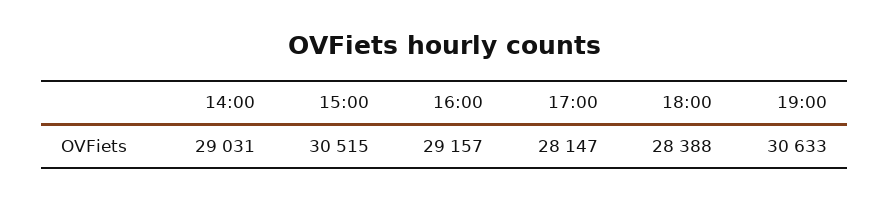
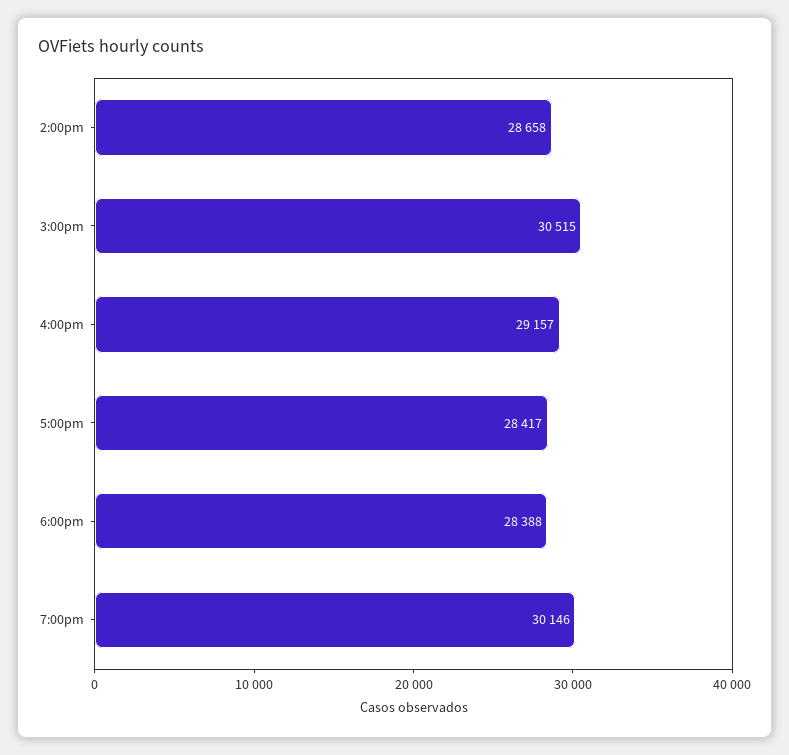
  {
-   "14:00": 29031,
+   "14:00": 28658,
    "15:00": 30515,
    "16:00": 29157,
-   "17:00": 28147,
+   "17:00": 28417,
    "18:00": 28388,
-   "19:00": 30633
+   "19:00": 30146
  }

